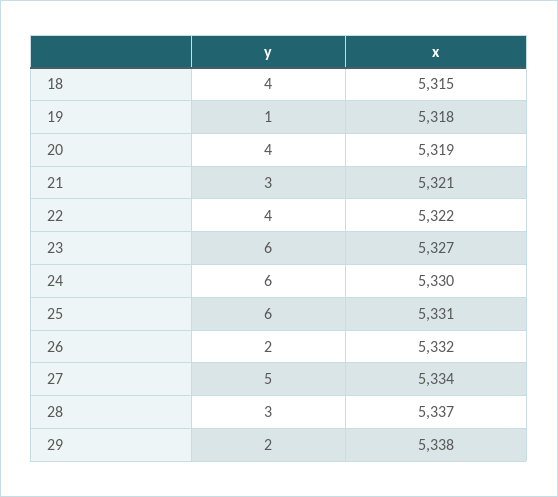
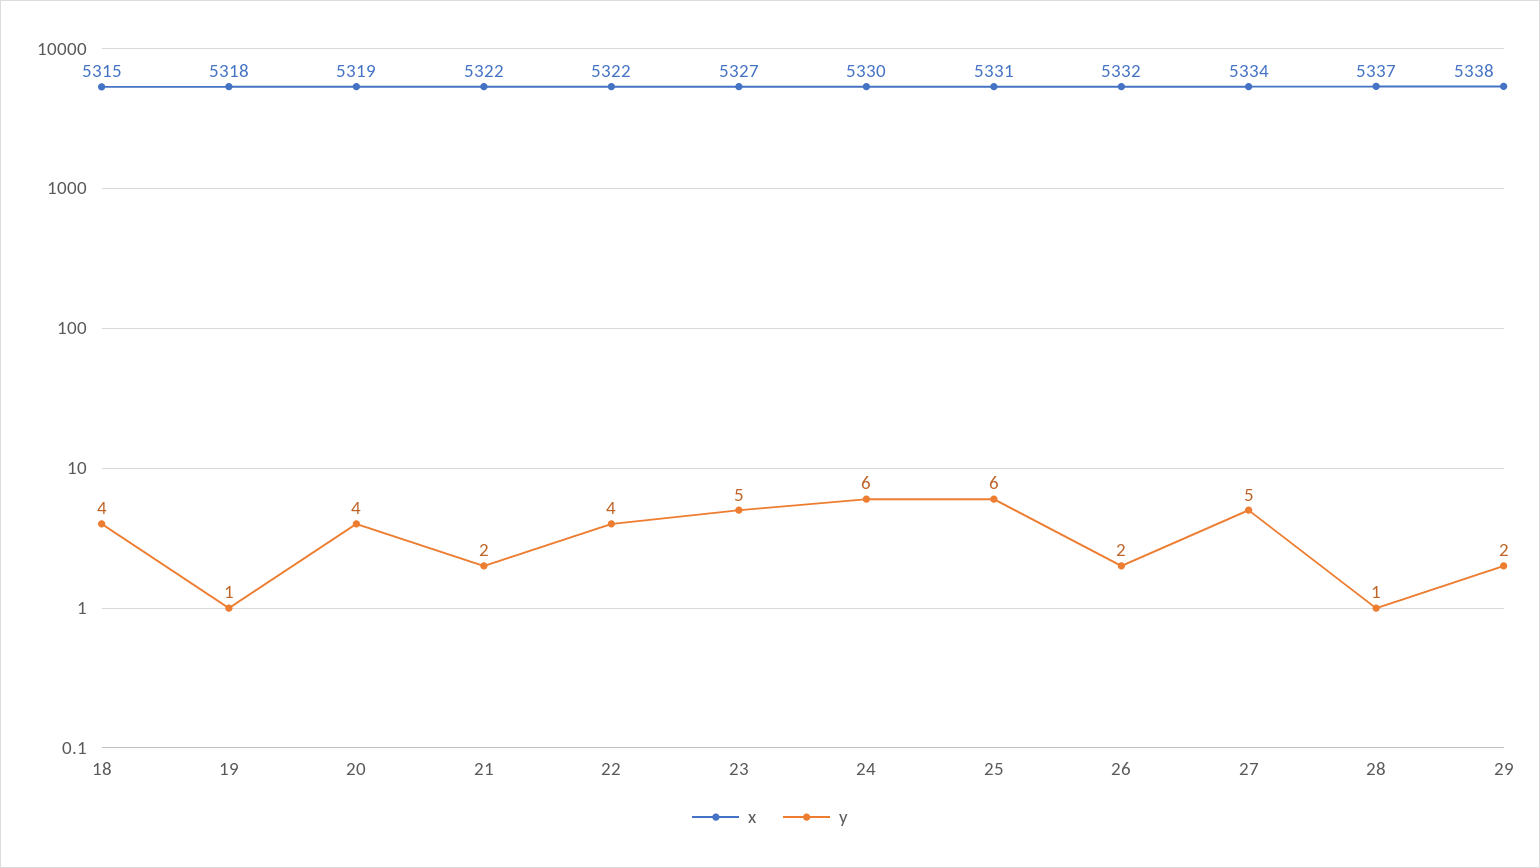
  {
    "y": {
      "18": 4,
      "19": 1,
      "20": 4,
-     "21": 3,
+     "21": 2,
      "22": 4,
-     "23": 6,
+     "23": 5,
      "24": 6,
      "25": 6,
      "26": 2,
      "27": 5,
-     "28": 3,
+     "28": 1,
      "29": 2
    },
    "x": {
      "18": 5315,
      "19": 5318,
      "20": 5319,
-     "21": 5321,
+     "21": 5322,
      "22": 5322,
      "23": 5327,
      "24": 5330,
      "25": 5331,
      "26": 5332,
      "27": 5334,
      "28": 5337,
      "29": 5338
    }
  }

